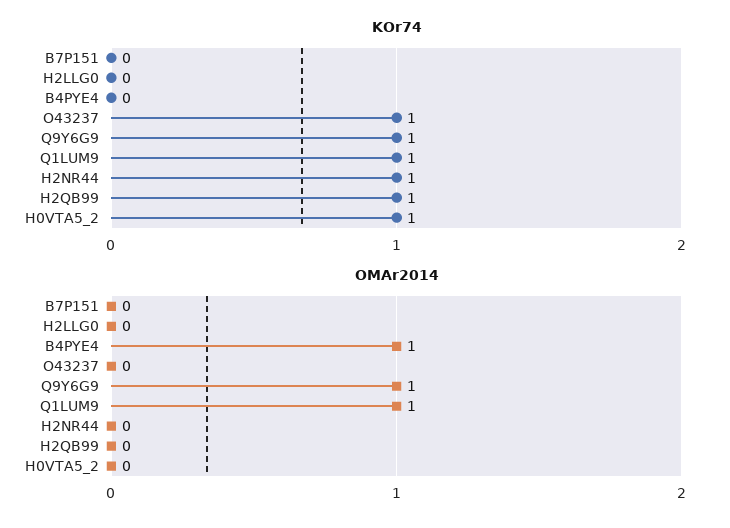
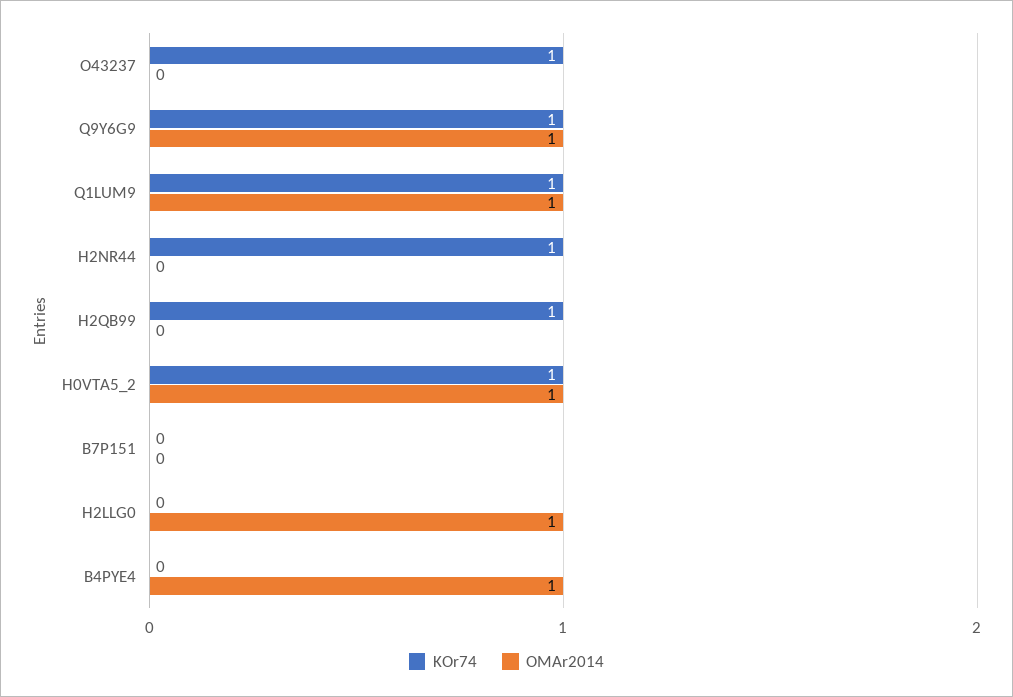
  {
    "KOr74": {
      "B7P151": 0,
      "H2LLG0": 0,
      "B4PYE4": 0,
      "O43237": 1,
      "Q9Y6G9": 1,
      "Q1LUM9": 1,
      "H2NR44": 1,
      "H2QB99": 1,
      "H0VTA5_2": 1
    },
    "OMAr2014": {
      "B7P151": 0,
-     "H2LLG0": 0,
+     "H2LLG0": 1,
      "B4PYE4": 1,
      "O43237": 0,
      "Q9Y6G9": 1,
      "Q1LUM9": 1,
      "H2NR44": 0,
      "H2QB99": 0,
-     "H0VTA5_2": 0
+     "H0VTA5_2": 1
    }
  }

